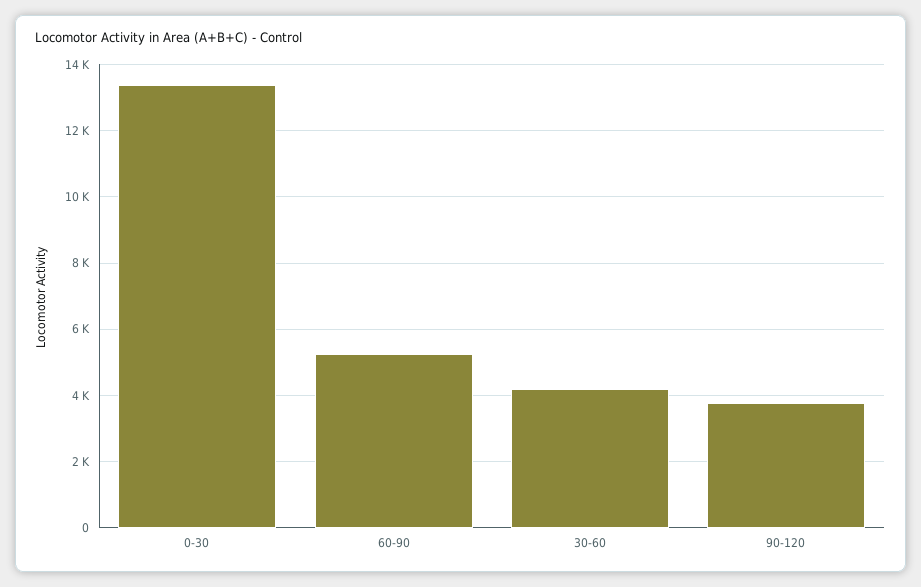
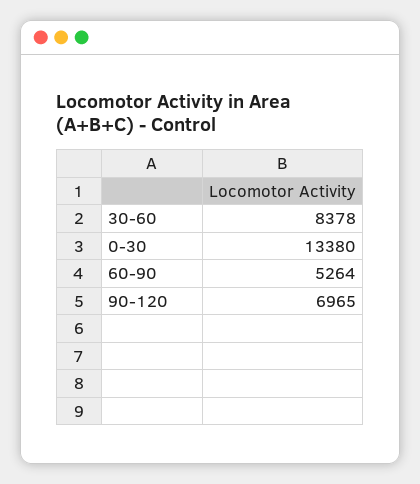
  {
    "0-30": 13380,
    "60-90": 5264,
-   "30-60": 4200,
+   "30-60": 8378,
-   "90-120": 3800
+   "90-120": 6965
  }

